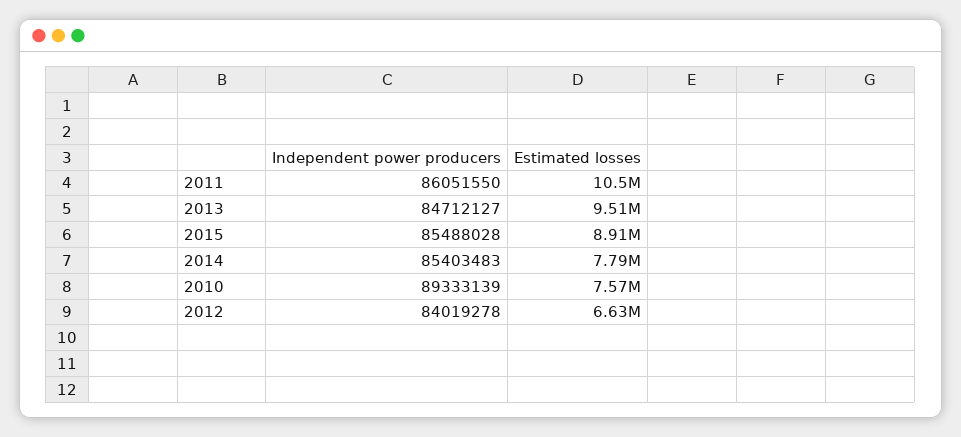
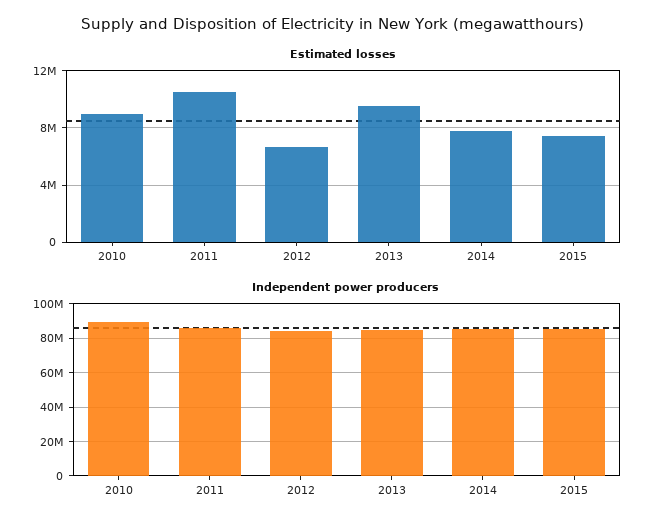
  {
    "Independent power producers": {
      "2011": 86051550,
      "2013": 84712127,
      "2015": 85488028,
      "2014": 85403483,
      "2010": 89333139,
      "2012": 84019278
    },
    "Estimated losses": {
      "2011": 10500000,
      "2013": 9510000,
-     "2015": 8910000,
+     "2015": 7500000,
      "2014": 7790000,
-     "2010": 7570000,
+     "2010": 9000000,
      "2012": 6630000
    }
  }

